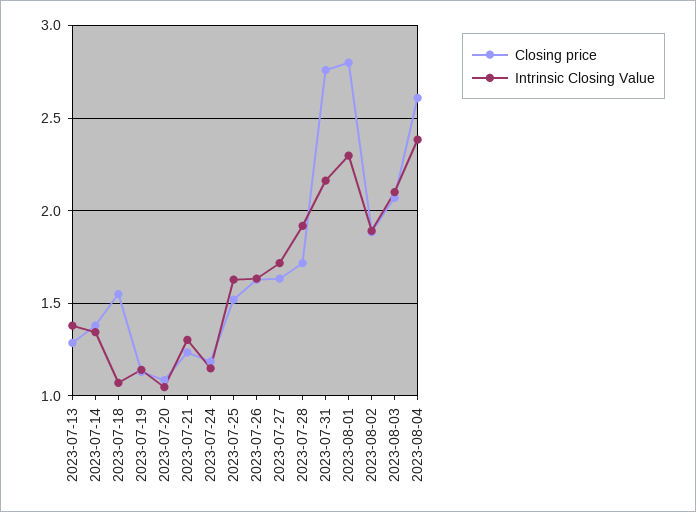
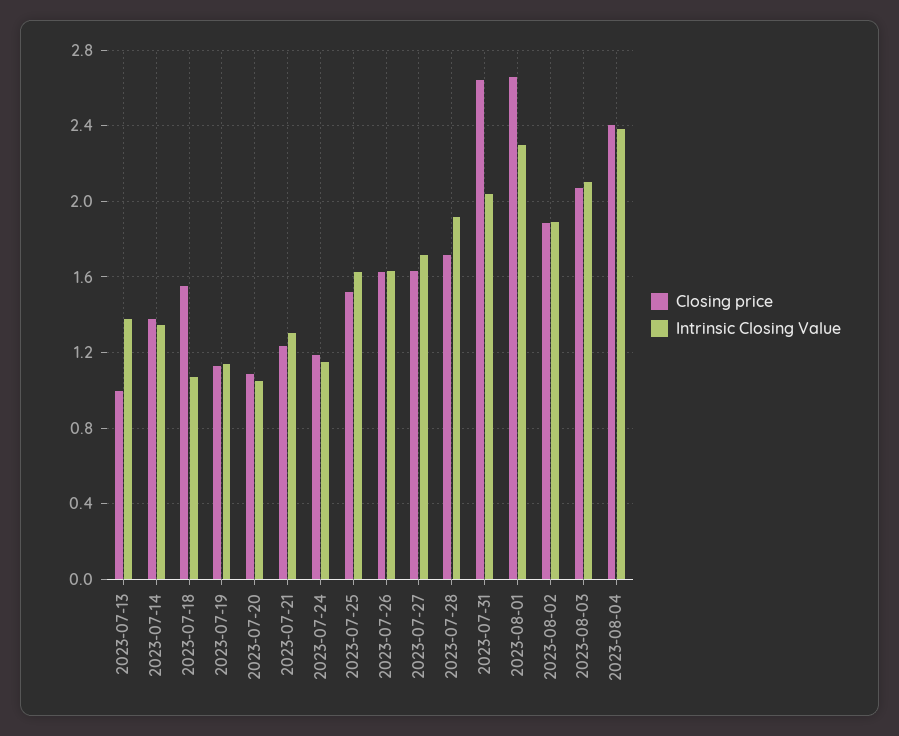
  {
    "Closing price": {
-     "2023-07-13": 1.3,
+     "2023-07-13": 1,
      "2023-07-14": 1.4,
      "2023-07-18": 1.55,
      "2023-07-19": 1.15,
      "2023-07-20": 1.1,
      "2023-07-21": 1.25,
      "2023-07-24": 1.2,
      "2023-07-25": 1.5,
      "2023-07-26": 1.65,
      "2023-07-27": 1.65,
      "2023-07-28": 1.7,
-     "2023-07-31": 2.75,
+     "2023-07-31": 2.65,
-     "2023-08-01": 2.8,
+     "2023-08-01": 2.65,
      "2023-08-02": 1.9,
      "2023-08-03": 2.05,
-     "2023-08-04": 2.6
+     "2023-08-04": 2.4
    },
    "Intrinsic Closing Value": {
      "2023-07-13": 1.4,
      "2023-07-14": 1.35,
      "2023-07-18": 1.05,
      "2023-07-19": 1.15,
      "2023-07-20": 1.05,
      "2023-07-21": 1.3,
      "2023-07-24": 1.15,
      "2023-07-25": 1.65,
      "2023-07-26": 1.65,
      "2023-07-27": 1.7,
      "2023-07-28": 1.9,
-     "2023-07-31": 2.15,
+     "2023-07-31": 2.05,
      "2023-08-01": 2.3,
      "2023-08-02": 1.9,
      "2023-08-03": 2.1,
      "2023-08-04": 2.4
    }
  }

